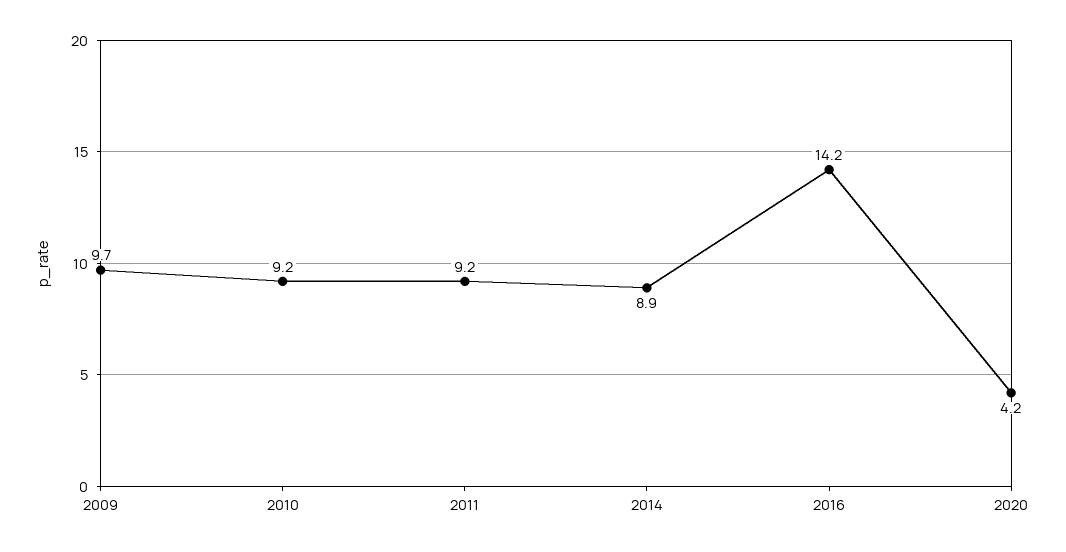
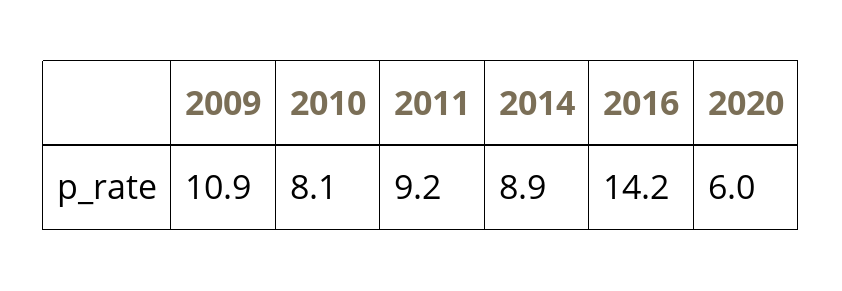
  {
-   "2009": 9.7,
+   "2009": 10.9,
-   "2010": 9.2,
+   "2010": 8.1,
    "2011": 9.2,
    "2014": 8.9,
    "2016": 14.2,
-   "2020": 4.2
+   "2020": 6
  }

